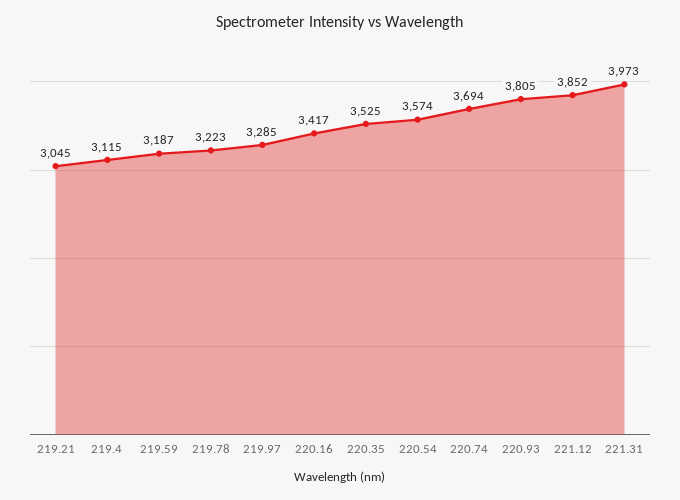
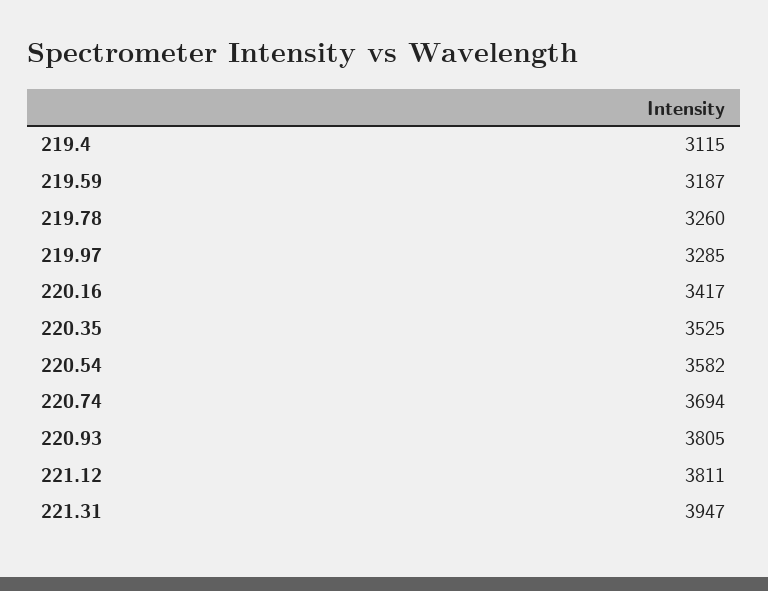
  {
-   "219.21": 3045,
    "219.4": 3115,
    "219.59": 3187,
-   "219.78": 3223,
+   "219.78": 3260,
    "219.97": 3285,
    "220.16": 3417,
    "220.35": 3525,
-   "220.54": 3574,
+   "220.54": 3582,
    "220.74": 3694,
    "220.93": 3805,
-   "221.12": 3852,
+   "221.12": 3811,
-   "221.31": 3973
+   "221.31": 3947
  }

